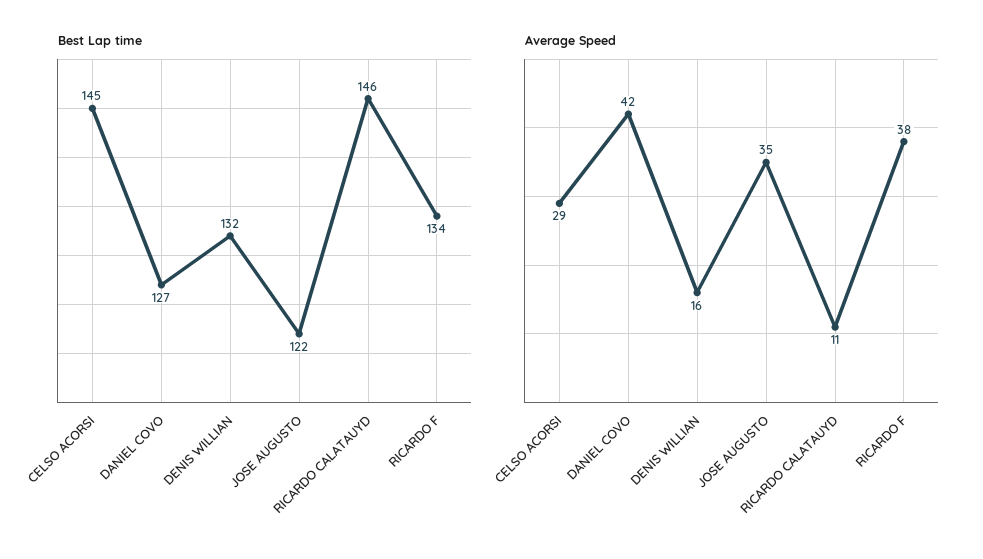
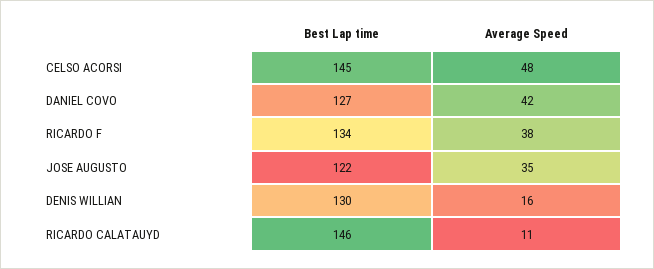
  {
    "Best Lap time": {
      "CELSO ACORSI": 145,
      "DANIEL COVO": 127,
-     "DENIS WILLIAN": 132,
+     "DENIS WILLIAN": 130,
      "JOSE AUGUSTO": 122,
      "RICARDO CALATAUYD": 146,
      "RICARDO F": 134
    },
    "Average Speed": {
-     "CELSO ACORSI": 29,
+     "CELSO ACORSI": 48,
      "DANIEL COVO": 42,
      "DENIS WILLIAN": 16,
      "JOSE AUGUSTO": 35,
      "RICARDO CALATAUYD": 11,
      "RICARDO F": 38
    }
  }

